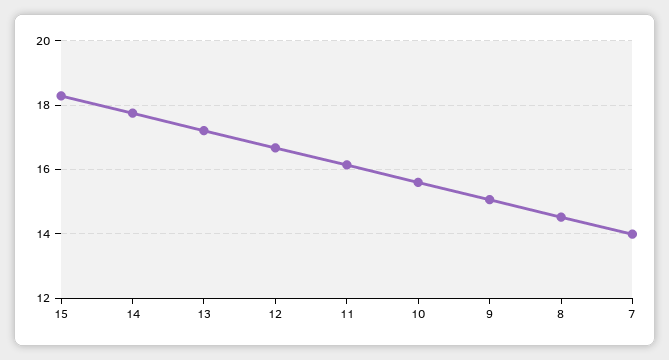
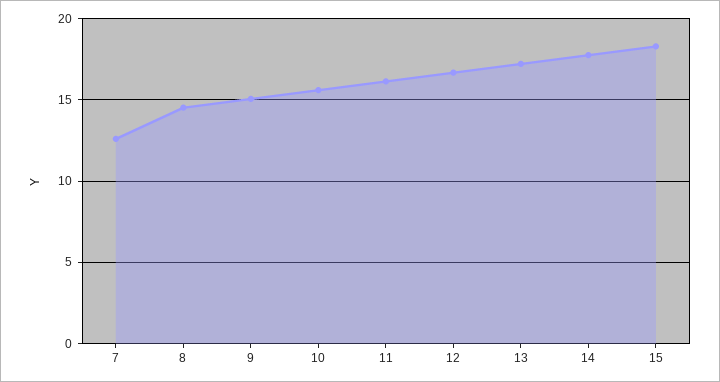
  {
    "15": 18.2,
    "14": 17.8,
    "13": 17.2,
    "12": 16.6,
    "11": 16.2,
    "10": 15.6,
    "9": 15,
    "8": 14.6,
-   "7": 14
+   "7": 12.5
  }

